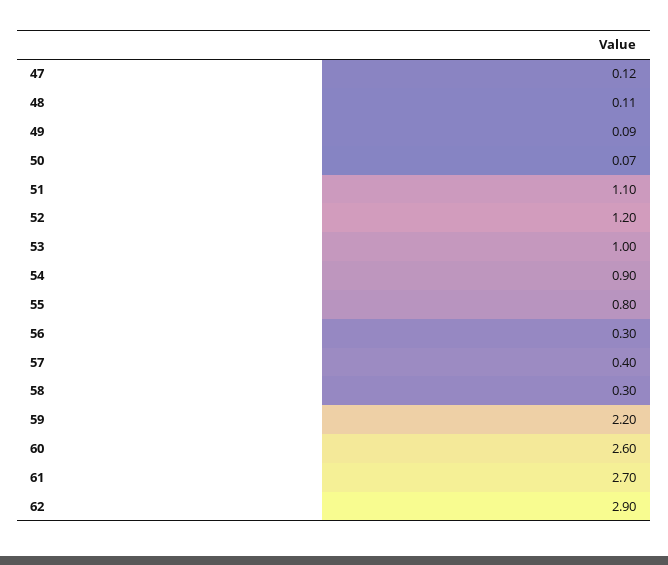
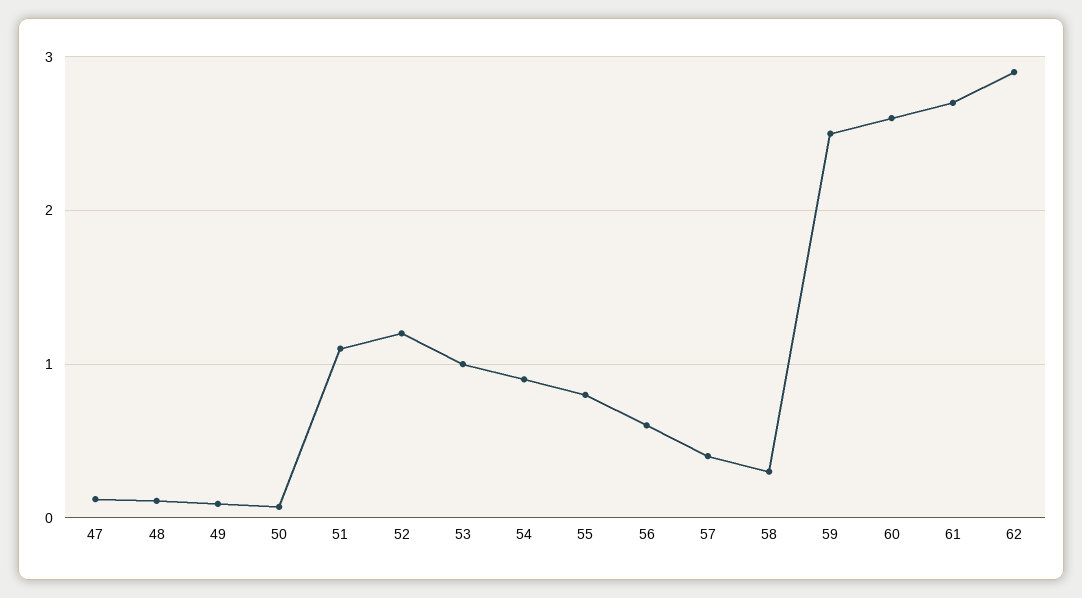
  {
    "47": 0.12,
    "48": 0.11,
    "49": 0.09,
    "50": 0.07,
    "51": 1.1,
    "52": 1.2,
    "53": 1,
    "54": 0.9,
    "55": 0.8,
-   "56": 0.3,
+   "56": 0.6,
    "57": 0.4,
    "58": 0.3,
-   "59": 2.2,
+   "59": 2.5,
    "60": 2.6,
    "61": 2.7,
    "62": 2.9
  }

